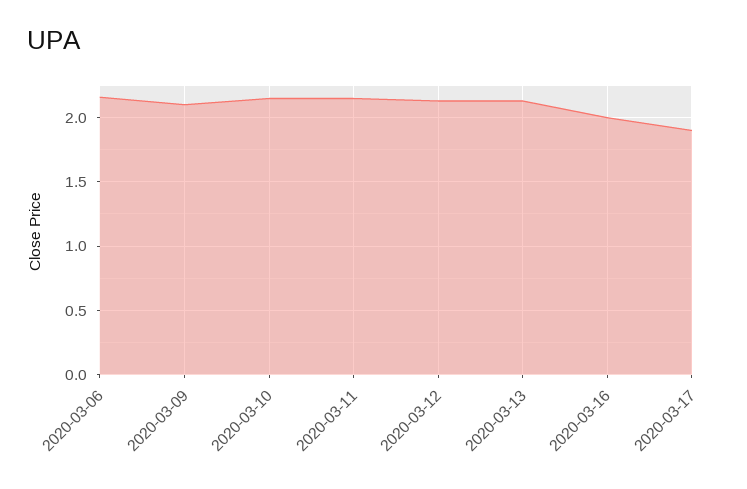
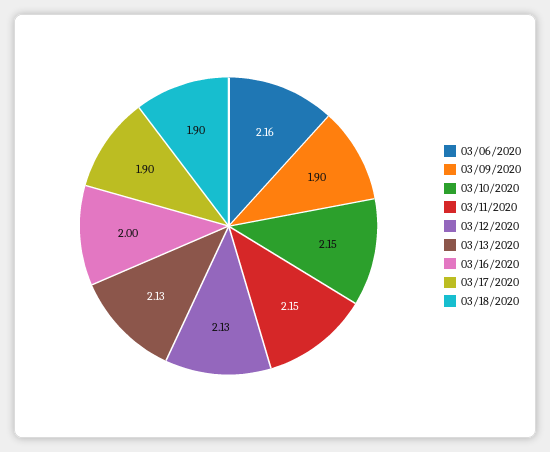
  {
    "2020-03-06": 2.16,
-   "2020-03-09": 2.1,
+   "2020-03-09": 1.9,
    "2020-03-10": 2.15,
    "2020-03-11": 2.15,
    "2020-03-12": 2.13,
    "2020-03-13": 2.13,
    "2020-03-16": 2,
-   "2020-03-17": 1.9
+   "2020-03-17": 1.9,
+   "03/18/2020": 1.9
  }

